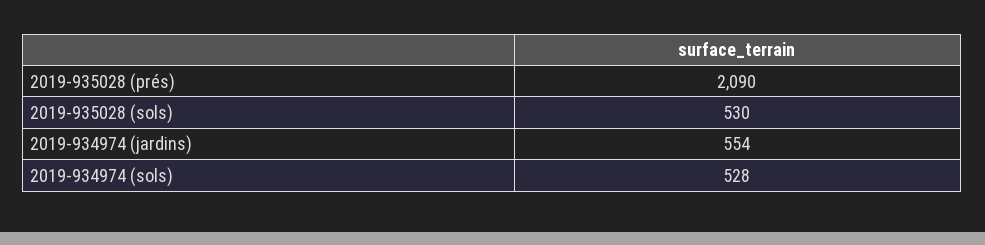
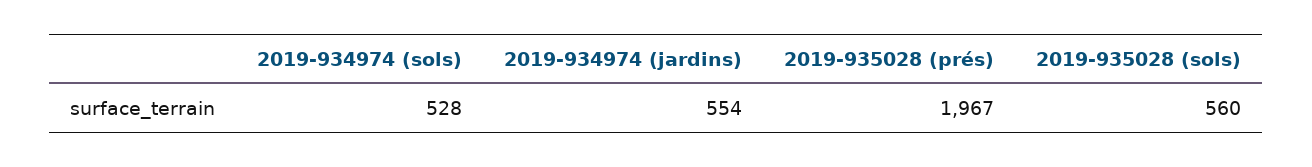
  {
-   "2019-935028 (prés)": 2090,
+   "2019-935028 (prés)": 1967,
-   "2019-935028 (sols)": 530,
+   "2019-935028 (sols)": 560,
    "2019-934974 (jardins)": 554,
    "2019-934974 (sols)": 528
  }

